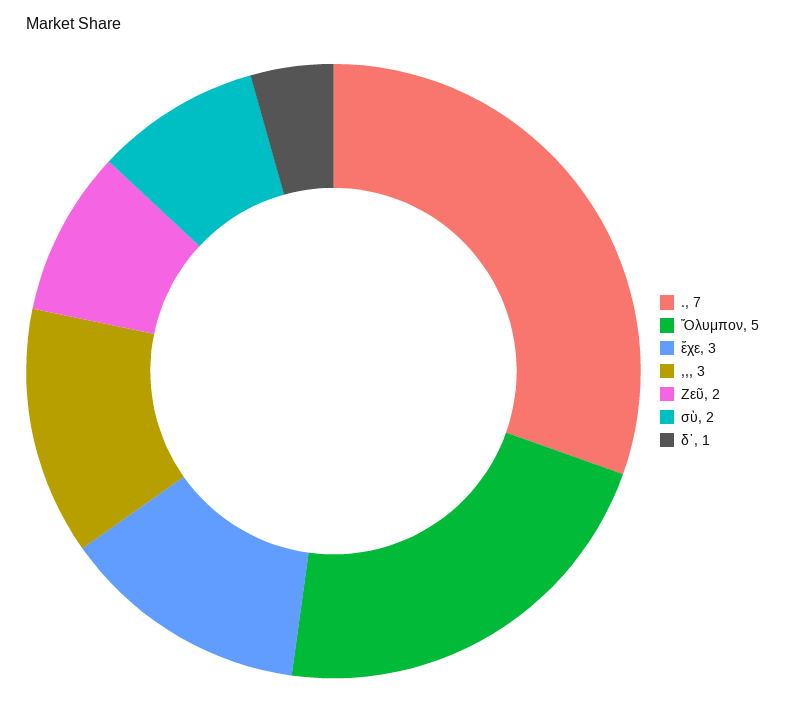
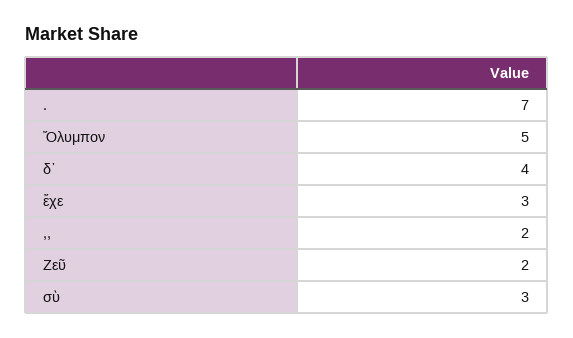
  {
    ".": 7,
    "Ὄλυμπον": 5,
    "ἔχε": 3,
-   ",,": 3,
+   ",,": 2,
    "Ζεῦ": 2,
-   "σὺ": 2,
+   "σὺ": 3,
-   "δ᾽": 1
+   "δ᾽": 4
  }

